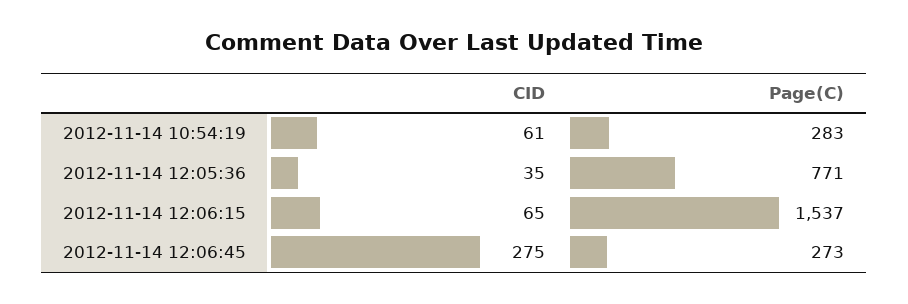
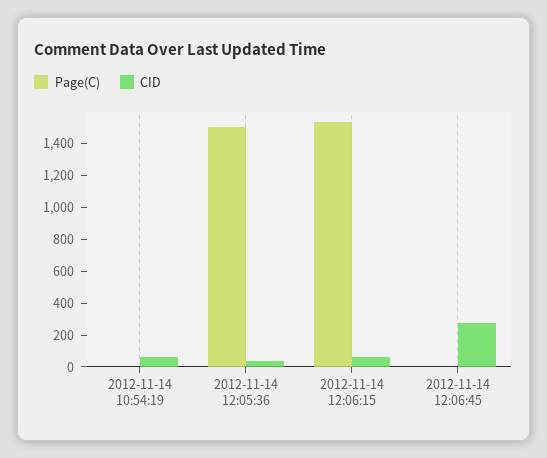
  {
    "CID": {
      "2012-11-14 10:54:19": 61,
      "2012-11-14 12:05:36": 35,
      "2012-11-14 12:06:15": 65,
      "2012-11-14 12:06:45": 275
    },
    "Page(C)": {
-     "2012-11-14 10:54:19": 283,
+     "2012-11-14 10:54:19": 0,
-     "2012-11-14 12:05:36": 771,
+     "2012-11-14 12:05:36": 1500,
      "2012-11-14 12:06:15": 1537,
-     "2012-11-14 12:06:45": 273
+     "2012-11-14 12:06:45": 0
    }
  }

